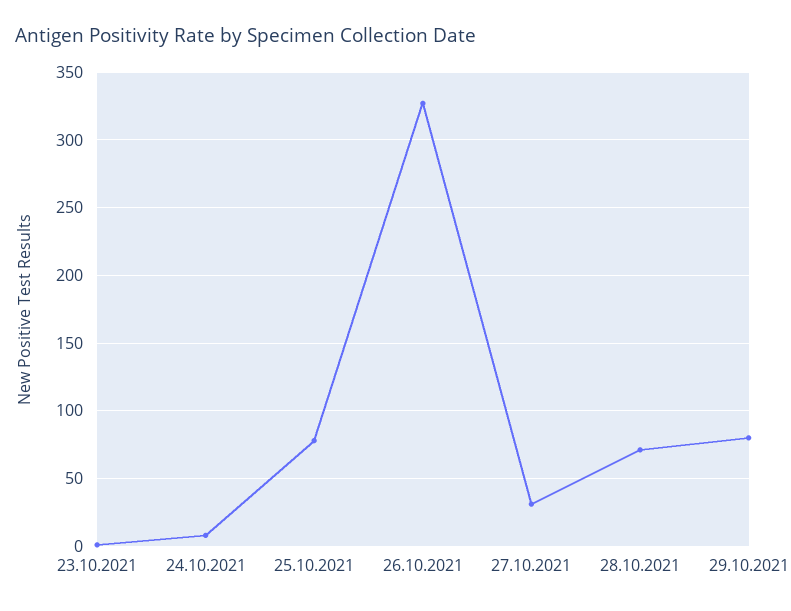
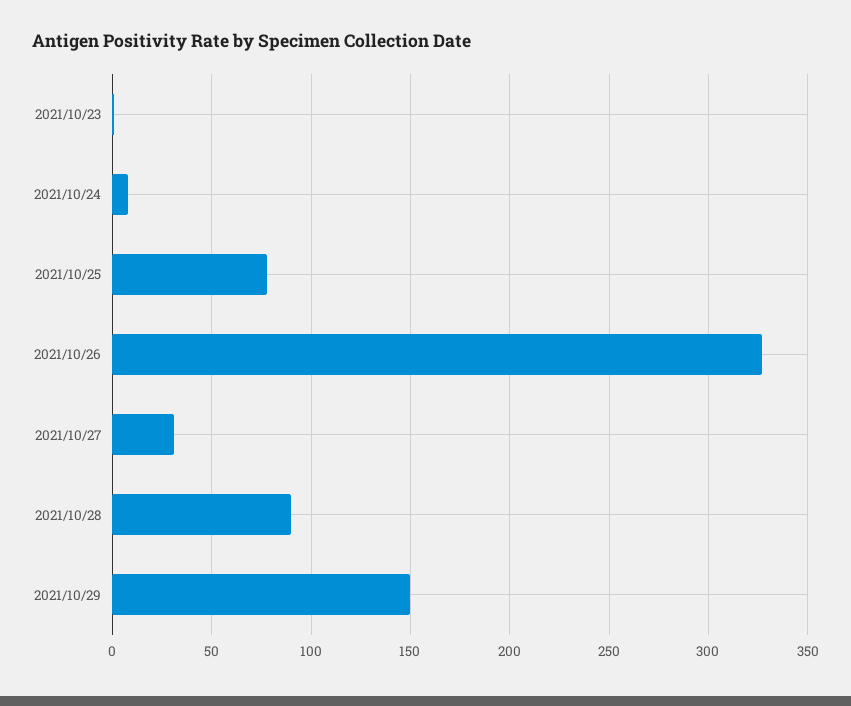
  {
    "23.10.2021": 0,
    "24.10.2021": 10,
    "25.10.2021": 80,
    "26.10.2021": 325,
    "27.10.2021": 30,
-   "28.10.2021": 70,
+   "28.10.2021": 90,
-   "29.10.2021": 80
+   "29.10.2021": 150
  }

